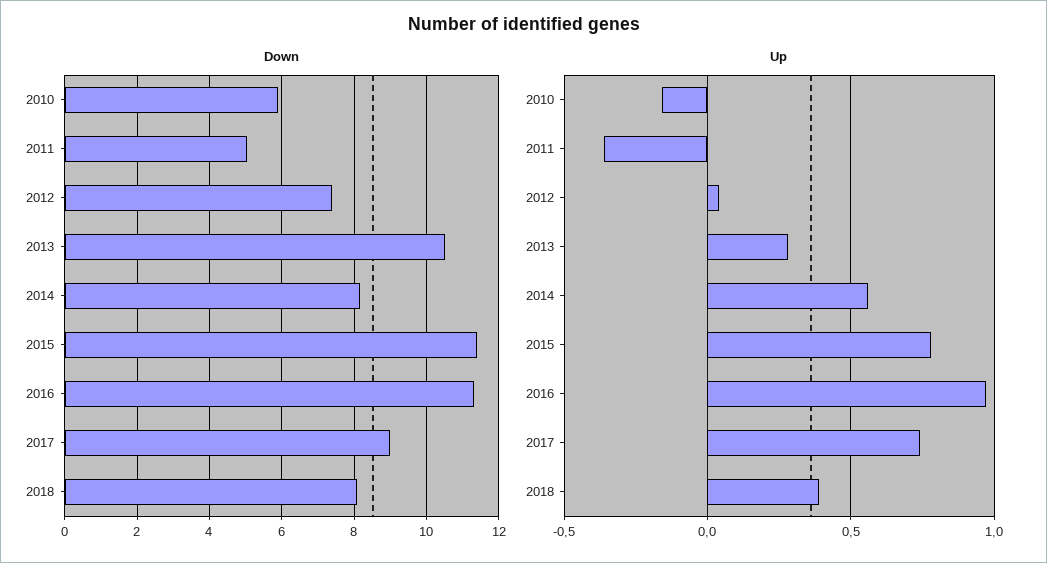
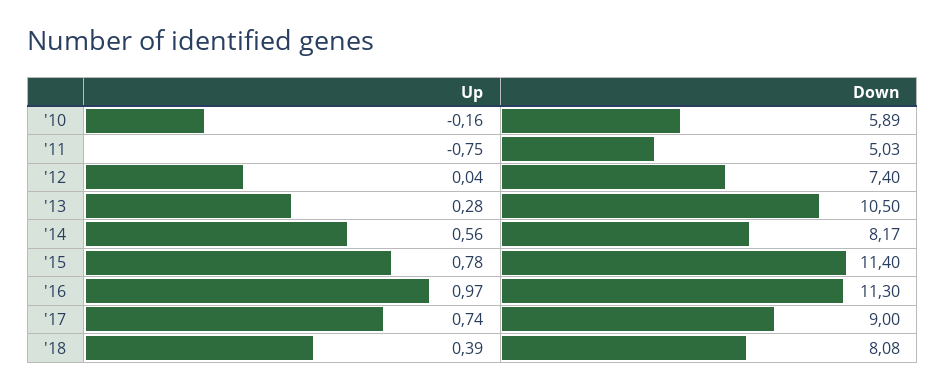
  {
    "Down": {
      "2010": 5.89,
      "2011": 5.03,
      "2012": 7.4,
      "2013": 10.5,
      "2014": 8.17,
      "2015": 11.4,
      "2016": 11.3,
      "2017": 9,
      "2018": 8.08
    },
    "Up": {
      "2010": -0.16,
-     "2011": -0.35,
+     "2011": -0.75,
      "2012": 0.04,
      "2013": 0.28,
      "2014": 0.56,
      "2015": 0.78,
      "2016": 0.97,
      "2017": 0.74,
      "2018": 0.39
    }
  }

